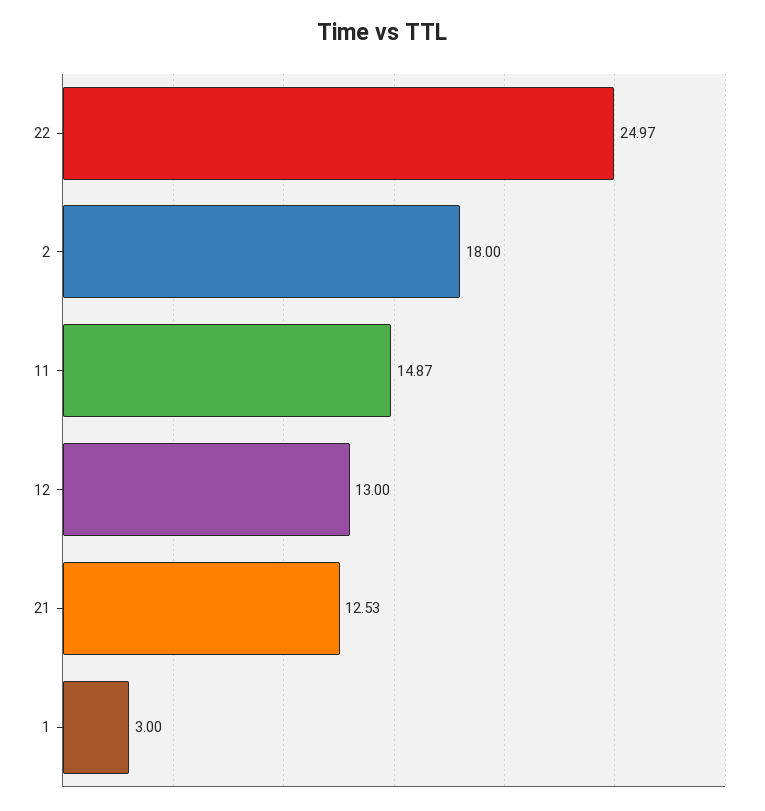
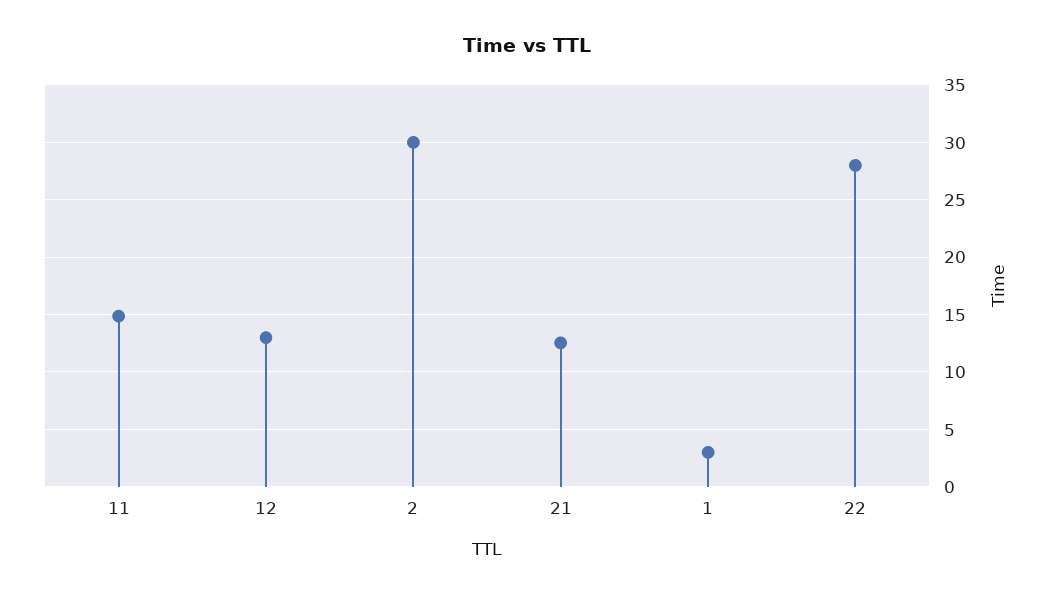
  {
-   "22": 24.97,
+   "22": 28,
-   "2": 18,
+   "2": 30,
    "11": 14.87,
    "12": 13,
    "21": 12.53,
    "1": 3
  }

